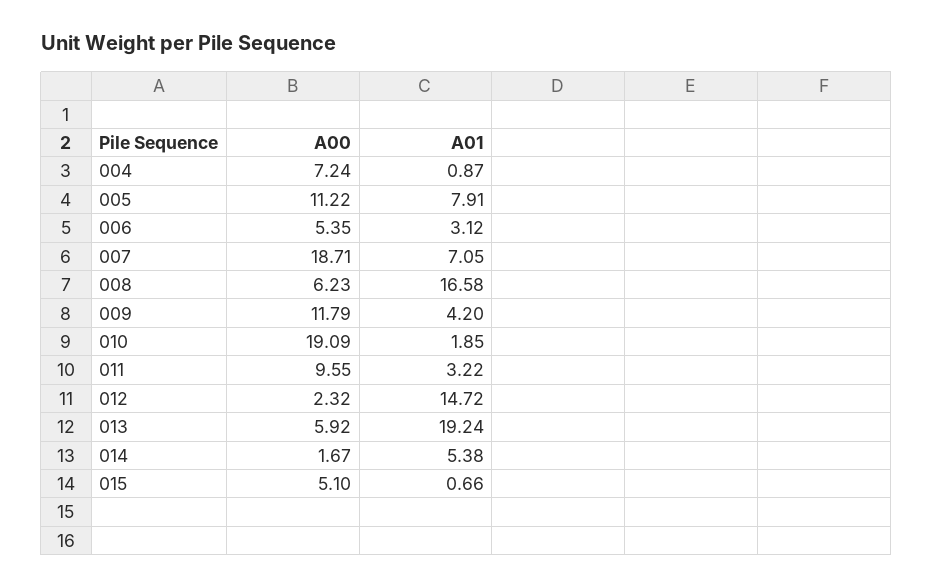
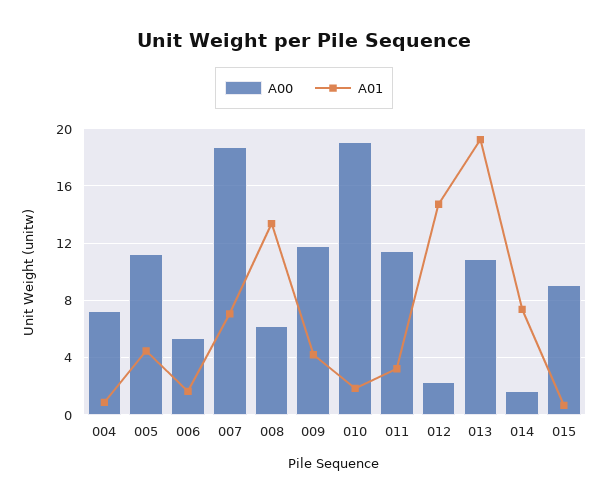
  {
    "A00": {
      "004": 7.24,
      "005": 11.22,
      "006": 5.35,
      "007": 18.71,
      "008": 6.23,
      "009": 11.79,
      "010": 19.09,
-     "011": 9.55,
+     "011": 11.5,
      "012": 2.32,
-     "013": 5.92,
+     "013": 11,
      "014": 1.67,
-     "015": 5.1
+     "015": 9
    },
    "A01": {
      "004": 0.87,
-     "005": 7.91,
+     "005": 4.5,
-     "006": 3.12,
+     "006": 1.5,
      "007": 7.05,
-     "008": 16.58,
+     "008": 13.5,
      "009": 4.2,
      "010": 1.85,
      "011": 3.22,
      "012": 14.72,
      "013": 19.24,
-     "014": 5.38,
+     "014": 7.5,
      "015": 0.66
    }
  }

